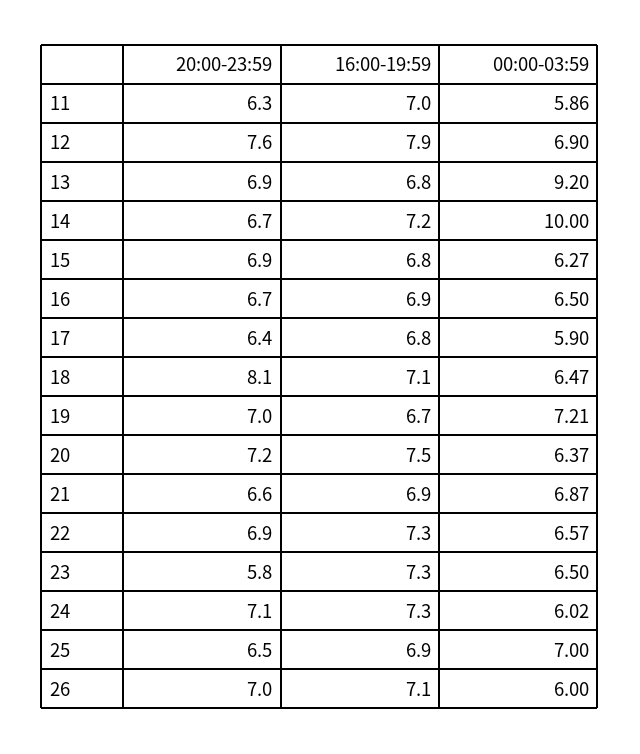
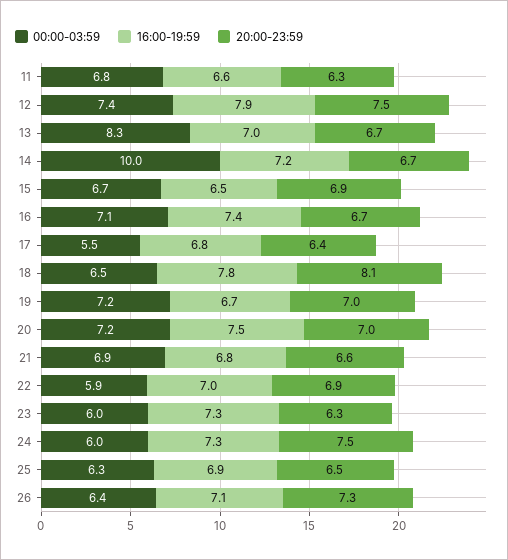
  {
    "20:00-23:59": {
      "11": 6.3,
-     "12": 7.6,
+     "12": 7.5,
-     "13": 6.9,
+     "13": 6.7,
      "14": 6.7,
      "15": 6.9,
      "16": 6.7,
      "17": 6.4,
      "18": 8.1,
      "19": 7,
-     "20": 7.2,
+     "20": 7,
      "21": 6.6,
      "22": 6.9,
-     "23": 5.8,
+     "23": 6.3,
-     "24": 7.1,
+     "24": 7.5,
      "25": 6.5,
-     "26": 7
+     "26": 7.3
    },
    "16:00-19:59": {
-     "11": 7,
+     "11": 6.6,
      "12": 7.9,
-     "13": 6.8,
+     "13": 7,
      "14": 7.2,
-     "15": 6.8,
+     "15": 6.5,
-     "16": 6.9,
+     "16": 7.4,
      "17": 6.8,
-     "18": 7.1,
+     "18": 7.8,
      "19": 6.7,
      "20": 7.5,
-     "21": 6.9,
+     "21": 6.8,
-     "22": 7.3,
+     "22": 7,
      "23": 7.3,
      "24": 7.3,
      "25": 6.9,
      "26": 7.1
    },
    "00:00-03:59": {
-     "11": 5.86,
+     "11": 6.8,
-     "12": 6.9,
+     "12": 7.4,
-     "13": 9.2,
+     "13": 8.3,
      "14": 10,
-     "15": 6.27,
+     "15": 6.7,
-     "16": 6.5,
+     "16": 7.1,
-     "17": 5.9,
+     "17": 5.5,
      "18": 6.47,
      "19": 7.21,
-     "20": 6.37,
+     "20": 7.2,
      "21": 6.87,
-     "22": 6.57,
+     "22": 5.9,
-     "23": 6.5,
+     "23": 6,
      "24": 6.02,
-     "25": 7,
+     "25": 6.3,
-     "26": 6
+     "26": 6.4
    }
  }

